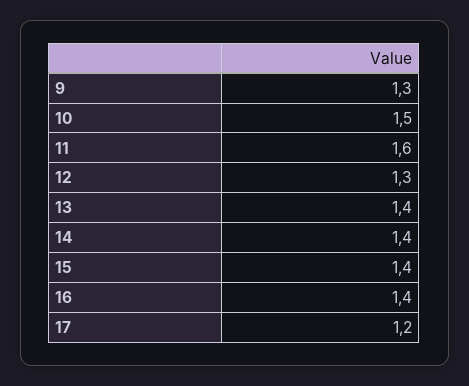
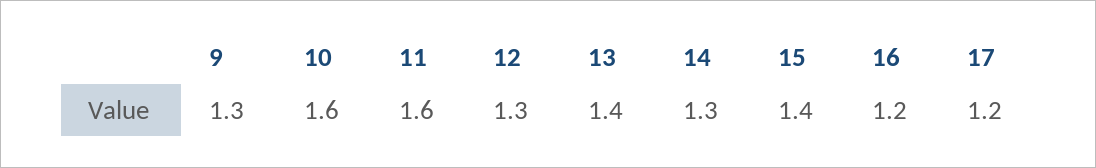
  {
    "9": 1.3,
-   "10": 1.5,
+   "10": 1.6,
    "11": 1.6,
    "12": 1.3,
    "13": 1.4,
-   "14": 1.4,
+   "14": 1.3,
    "15": 1.4,
-   "16": 1.4,
+   "16": 1.2,
    "17": 1.2
  }

